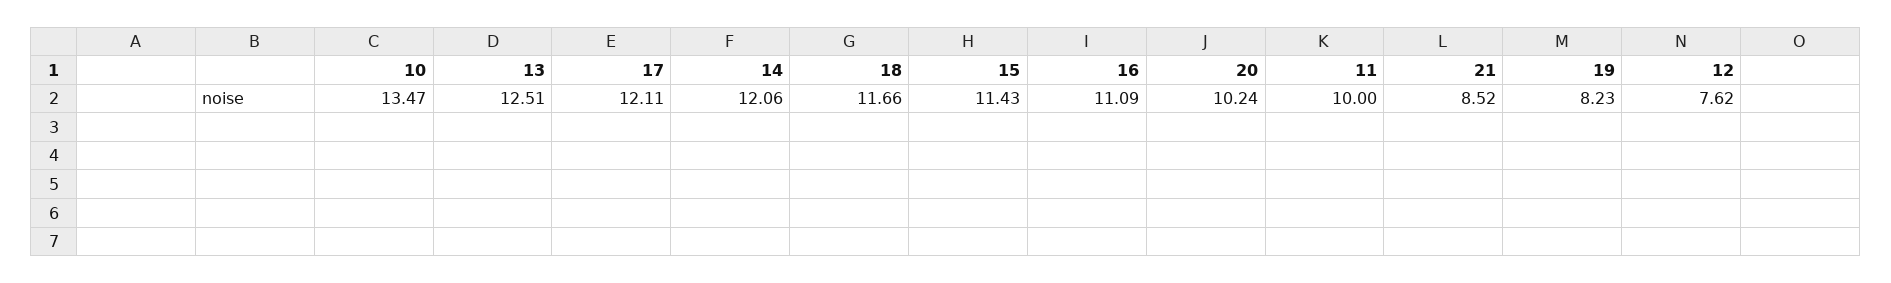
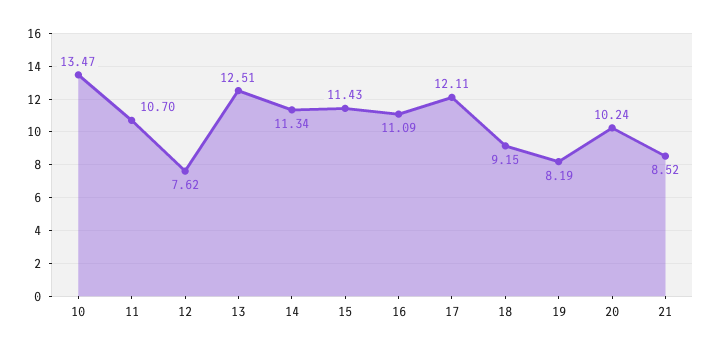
  {
    "10": 13.47,
    "13": 12.51,
    "17": 12.11,
-   "14": 12.06,
+   "14": 11.34,
-   "18": 11.66,
+   "18": 9.15,
    "15": 11.43,
    "16": 11.09,
    "20": 10.24,
-   "11": 10,
+   "11": 10.7,
    "21": 8.52,
-   "19": 8.23,
+   "19": 8.19,
    "12": 7.62
  }

